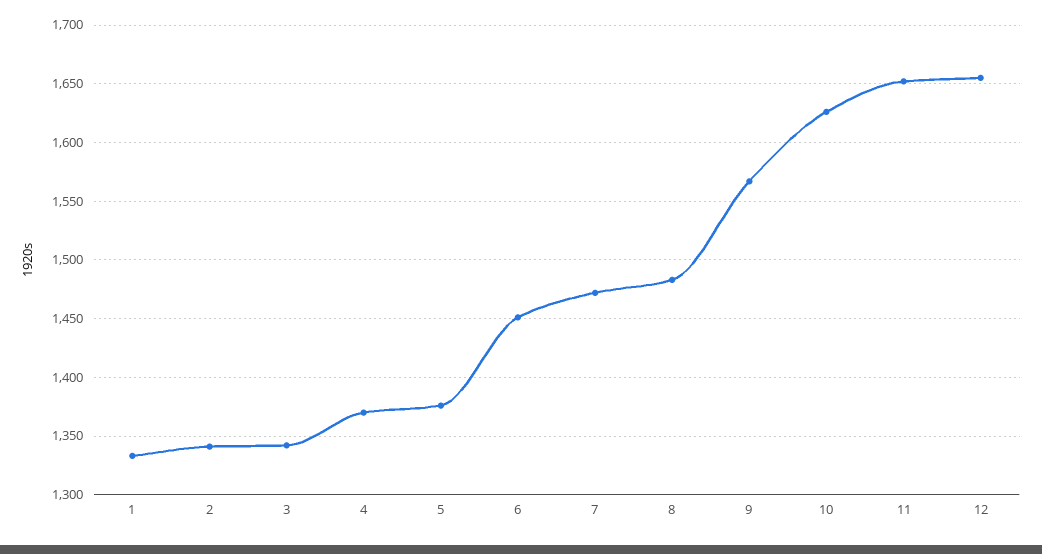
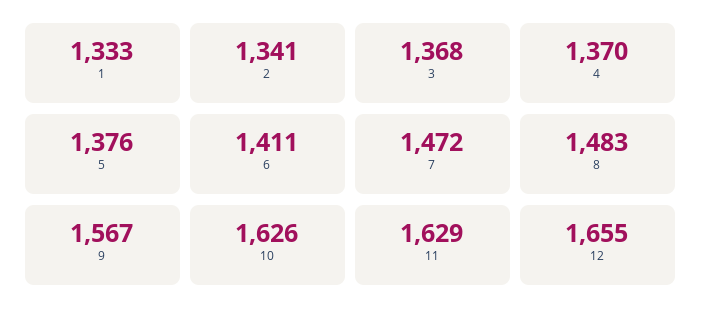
  {
    "1": 1333,
    "2": 1341,
-   "3": 1340,
+   "3": 1368,
    "4": 1370,
    "5": 1376,
-   "6": 1450,
+   "6": 1411,
    "7": 1472,
    "8": 1483,
    "9": 1567,
    "10": 1626,
-   "11": 1650,
+   "11": 1629,
    "12": 1655
  }

